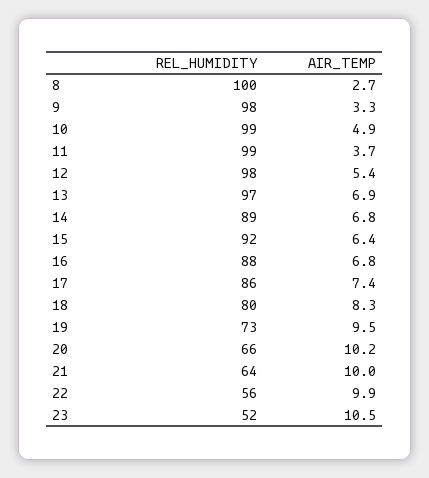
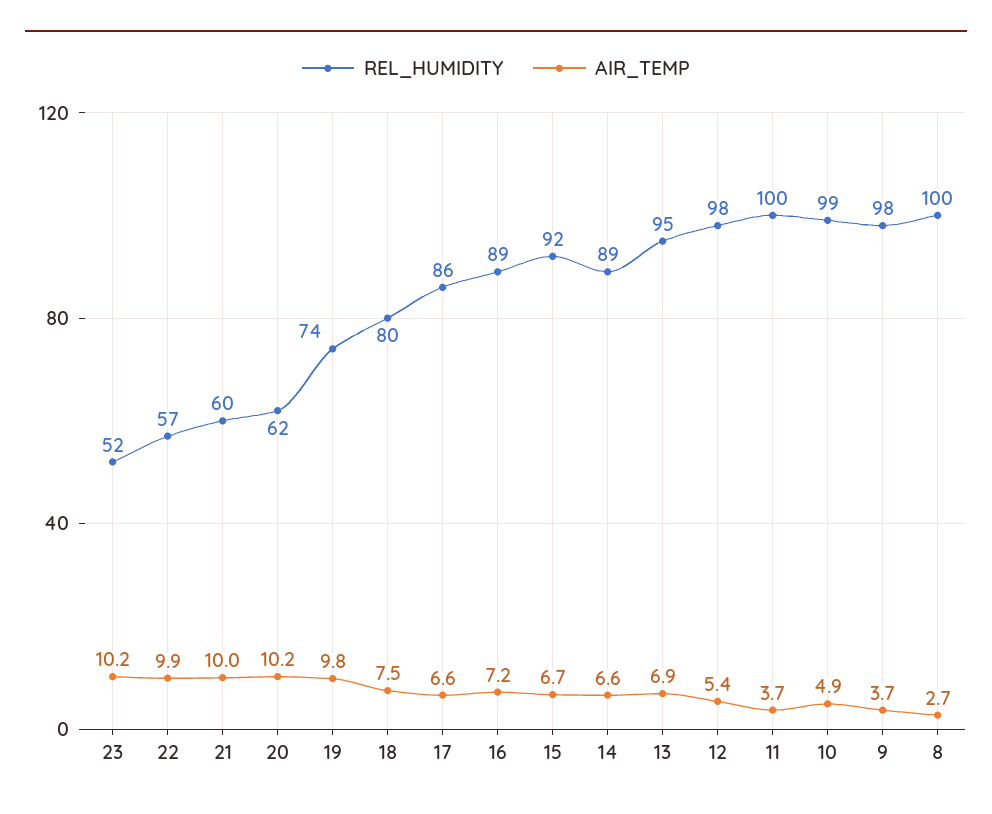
  {
    "REL_HUMIDITY": {
      "8": 100,
      "9": 98,
      "10": 99,
-     "11": 99,
+     "11": 100,
      "12": 98,
-     "13": 97,
+     "13": 95,
      "14": 89,
      "15": 92,
-     "16": 88,
+     "16": 89,
      "17": 86,
      "18": 80,
-     "19": 73,
+     "19": 74,
-     "20": 66,
+     "20": 62,
-     "21": 64,
+     "21": 60,
-     "22": 56,
+     "22": 57,
      "23": 52
    },
    "AIR_TEMP": {
      "8": 2.7,
-     "9": 3.3,
+     "9": 3.7,
      "10": 4.9,
      "11": 3.7,
      "12": 5.4,
      "13": 6.9,
-     "14": 6.8,
+     "14": 6.6,
-     "15": 6.4,
+     "15": 6.7,
-     "16": 6.8,
+     "16": 7.2,
-     "17": 7.4,
+     "17": 6.6,
-     "18": 8.3,
+     "18": 7.5,
-     "19": 9.5,
+     "19": 9.8,
      "20": 10.2,
      "21": 10,
      "22": 9.9,
-     "23": 10.5
+     "23": 10.2
    }
  }

